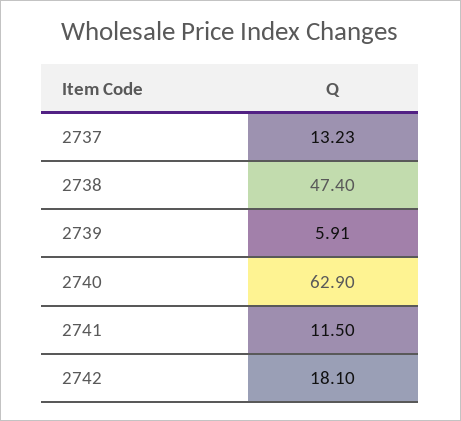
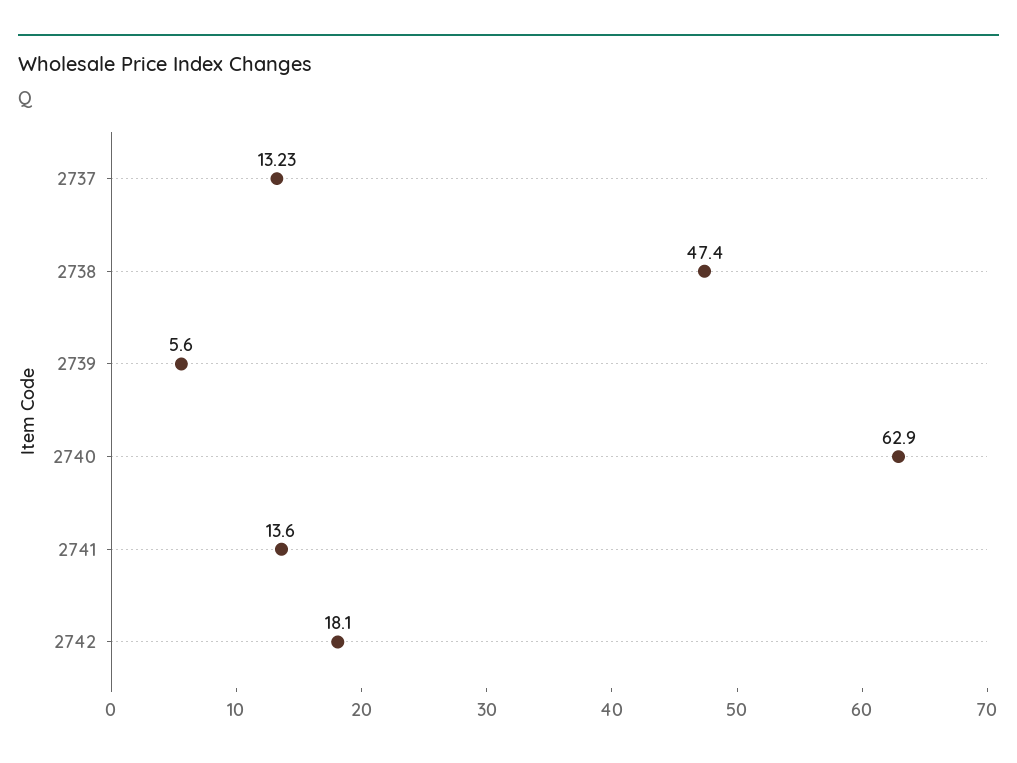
  {
    "2737": 13.23,
    "2738": 47.4,
-   "2739": 5.91,
+   "2739": 5.6,
    "2740": 62.9,
-   "2741": 11.5,
+   "2741": 13.6,
    "2742": 18.1
  }

